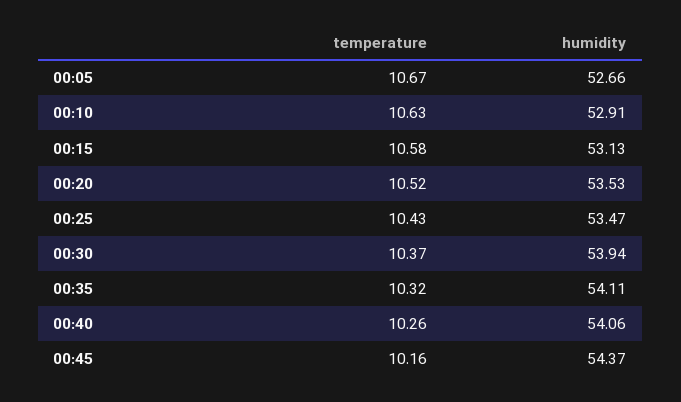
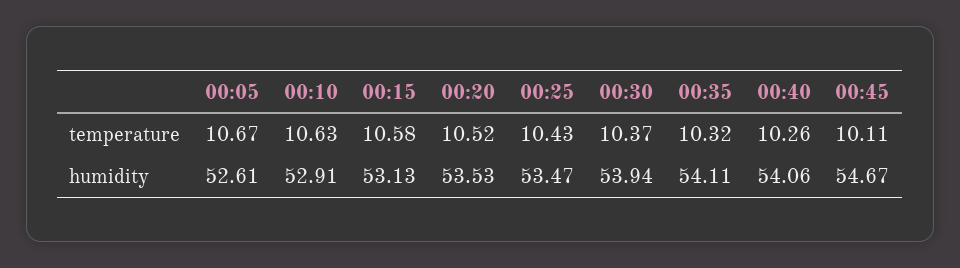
  {
    "temperature": {
      "00:05": 10.67,
      "00:10": 10.63,
      "00:15": 10.58,
      "00:20": 10.52,
      "00:25": 10.43,
      "00:30": 10.37,
      "00:35": 10.32,
      "00:40": 10.26,
-     "00:45": 10.16
+     "00:45": 10.11
    },
    "humidity": {
-     "00:05": 52.66,
+     "00:05": 52.61,
      "00:10": 52.91,
      "00:15": 53.13,
      "00:20": 53.53,
      "00:25": 53.47,
      "00:30": 53.94,
      "00:35": 54.11,
      "00:40": 54.06,
-     "00:45": 54.37
+     "00:45": 54.67
    }
  }

